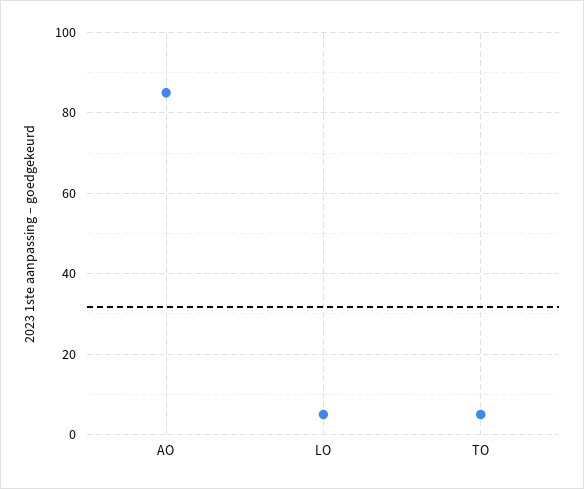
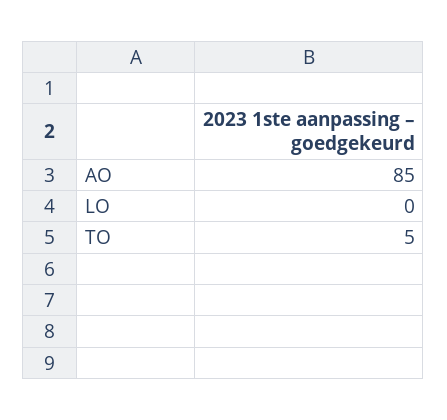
  {
    "AO": 85,
-   "LO": 5,
+   "LO": 0,
    "TO": 5
  }

